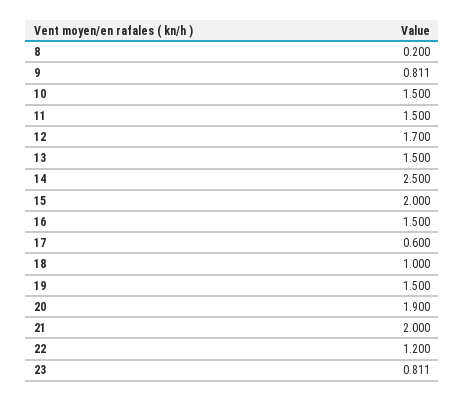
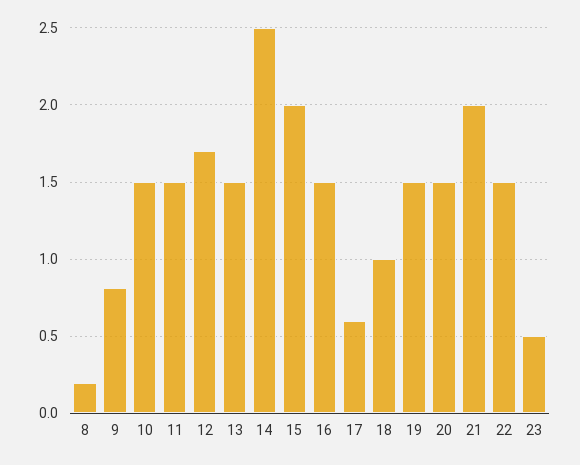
  {
    "8": 0.2,
    "9": 0.811,
    "10": 1.5,
    "11": 1.5,
    "12": 1.7,
    "13": 1.5,
    "14": 2.5,
    "15": 2,
    "16": 1.5,
    "17": 0.6,
    "18": 1,
    "19": 1.5,
-   "20": 1.9,
+   "20": 1.5,
    "21": 2,
-   "22": 1.2,
+   "22": 1.5,
-   "23": 0.811
+   "23": 0.5
  }

